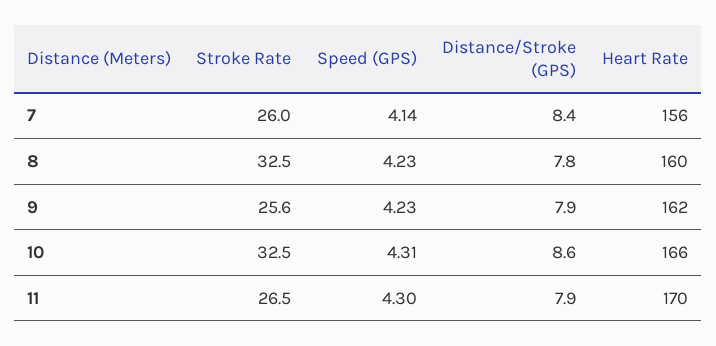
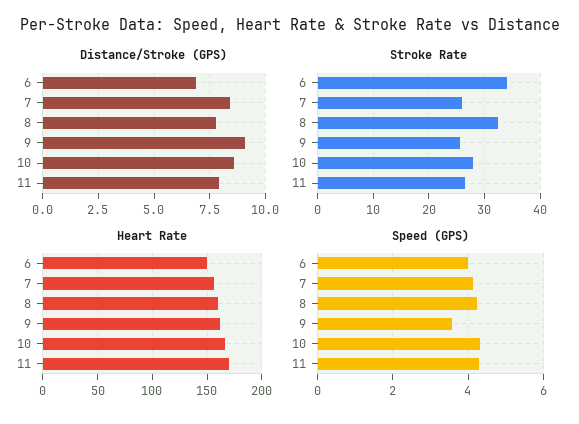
  {
    "Stroke Rate": {
      "7": 26,
      "8": 32.5,
      "9": 25.6,
-     "10": 32.5,
+     "10": 28,
-     "11": 26.5
+     "11": 26.5,
+     "6": 34
    },
    "Speed (GPS)": {
      "7": 4.14,
      "8": 4.23,
-     "9": 4.23,
+     "9": 3.6,
      "10": 4.31,
-     "11": 4.3
+     "11": 4.3,
+     "6": 4
    },
    "Distance/Stroke (GPS)": {
      "7": 8.4,
      "8": 7.8,
-     "9": 7.9,
+     "9": 9,
      "10": 8.6,
-     "11": 7.9
+     "11": 7.9,
+     "6": 7
    },
    "Heart Rate": {
      "7": 156,
      "8": 160,
      "9": 162,
      "10": 166,
-     "11": 170
+     "11": 170,
+     "6": 150
    }
  }

